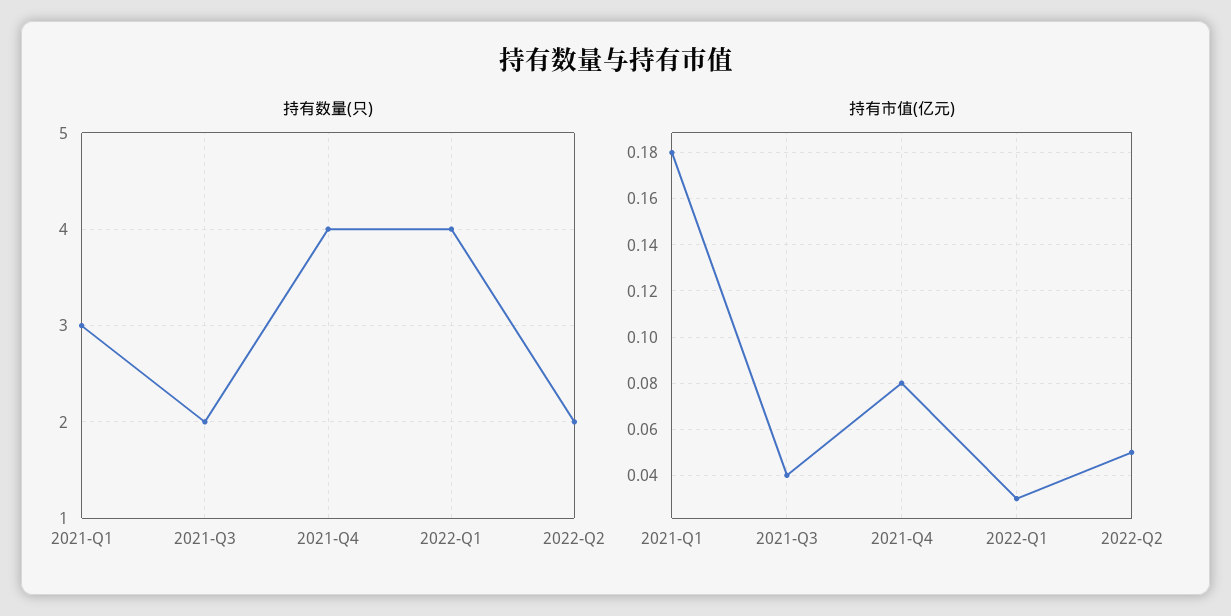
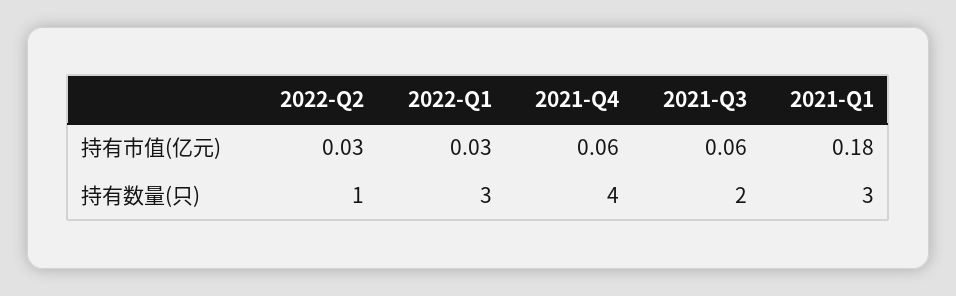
  {
    "持有数量(只)": {
      "2021-Q1": 3,
      "2021-Q3": 2,
      "2021-Q4": 4,
-     "2022-Q1": 4,
+     "2022-Q1": 3,
-     "2022-Q2": 2
+     "2022-Q2": 1
    },
    "持有市值(亿元)": {
      "2021-Q1": 0.18,
-     "2021-Q3": 0.04,
+     "2021-Q3": 0.06,
-     "2021-Q4": 0.08,
+     "2021-Q4": 0.06,
      "2022-Q1": 0.03,
-     "2022-Q2": 0.05
+     "2022-Q2": 0.03
    }
  }

